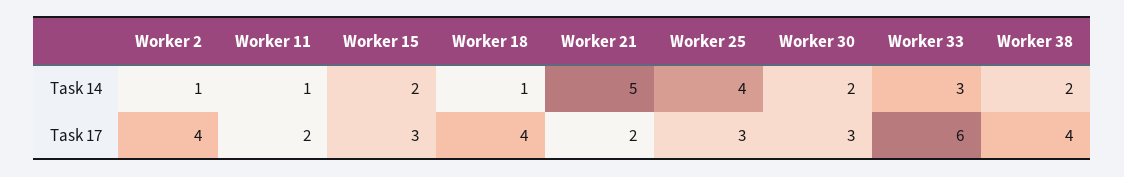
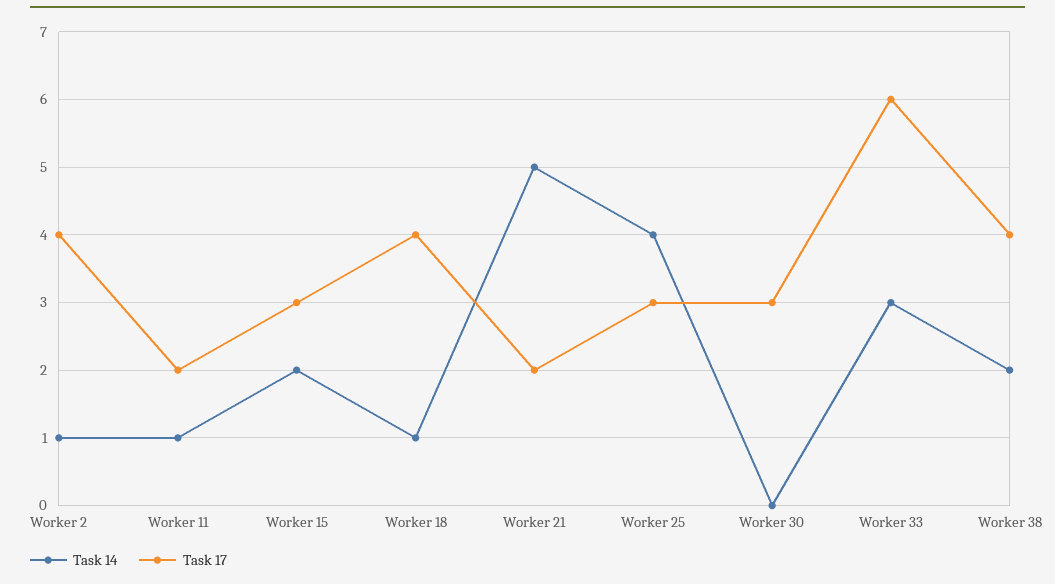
  {
    "Task 14": {
      "Worker 2": 1,
      "Worker 11": 1,
      "Worker 15": 2,
      "Worker 18": 1,
      "Worker 21": 5,
      "Worker 25": 4,
-     "Worker 30": 2,
+     "Worker 30": 0,
      "Worker 33": 3,
      "Worker 38": 2
    },
    "Task 17": {
      "Worker 2": 4,
      "Worker 11": 2,
      "Worker 15": 3,
      "Worker 18": 4,
      "Worker 21": 2,
      "Worker 25": 3,
      "Worker 30": 3,
      "Worker 33": 6,
      "Worker 38": 4
    }
  }

